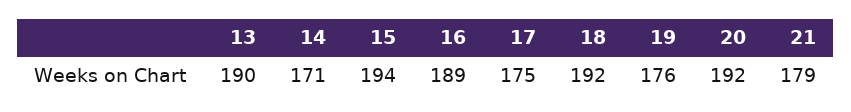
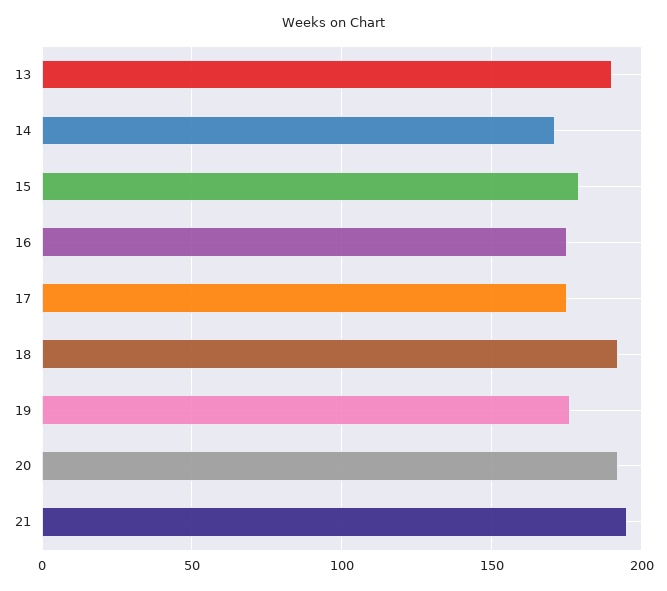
  {
    "13": 190,
    "14": 171,
-   "15": 194,
+   "15": 180,
-   "16": 189,
+   "16": 175,
    "17": 175,
    "18": 192,
    "19": 176,
    "20": 192,
-   "21": 179
+   "21": 195
  }

